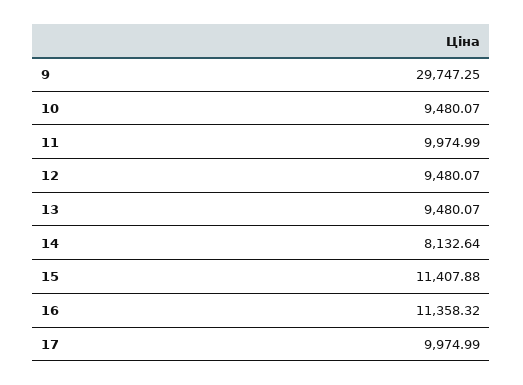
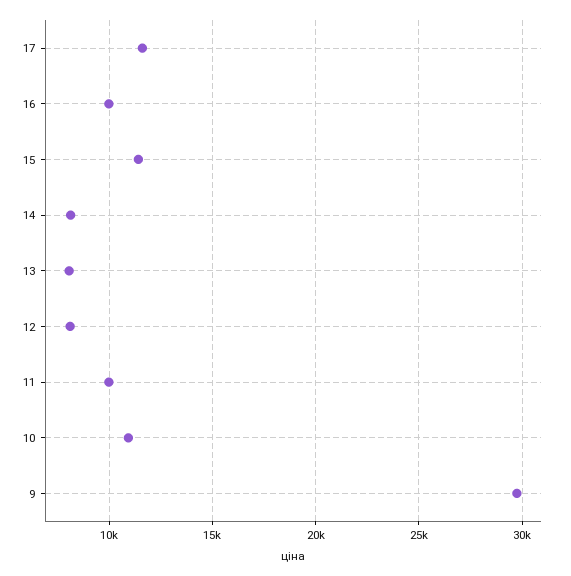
  {
    "9": 29747.25,
-   "10": 9480.07,
+   "10": 11000,
    "11": 9974.99,
-   "12": 9480.07,
+   "12": 8000,
-   "13": 9480.07,
+   "13": 8000,
    "14": 8132.64,
    "15": 11407.88,
-   "16": 11358.32,
+   "16": 10000,
-   "17": 9974.99
+   "17": 11500
  }

